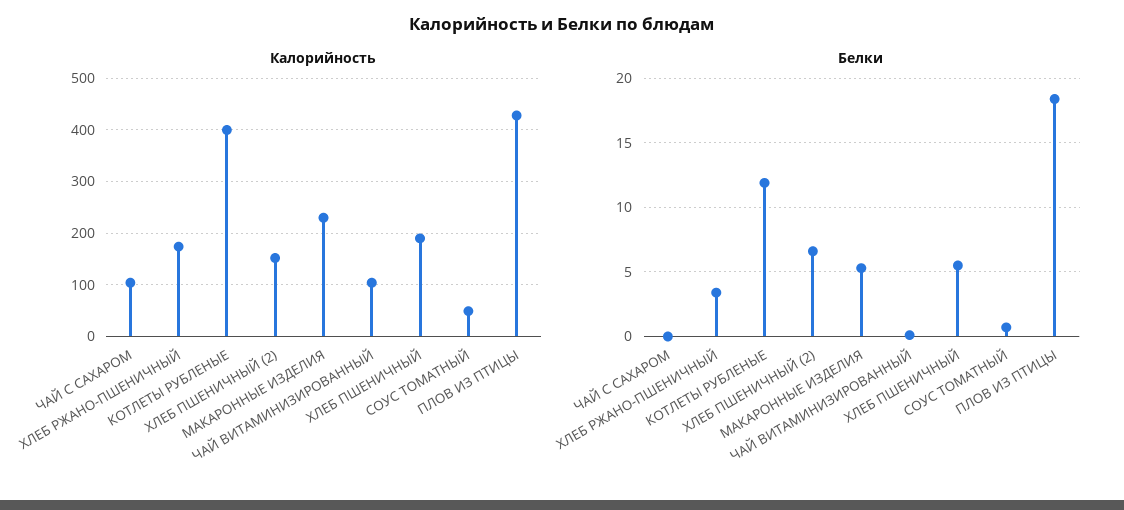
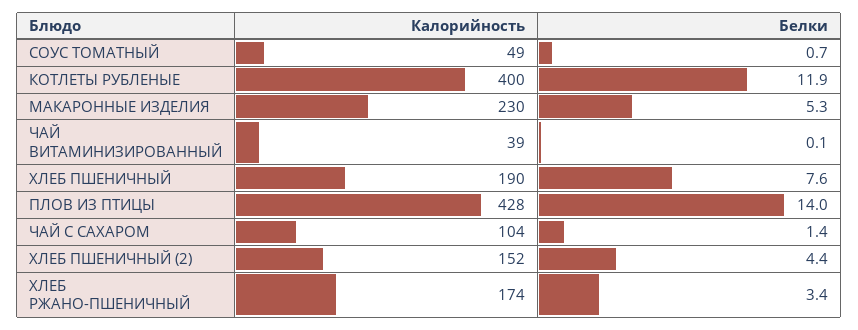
  {
    "Калорийность": {
      "ЧАЙ С САХАРОМ": 104,
      "ХЛЕБ РЖАНО-ПШЕНИЧНЫЙ": 174,
      "КОТЛЕТЫ РУБЛЕНЫЕ": 400,
      "ХЛЕБ ПШЕНИЧНЫЙ (2)": 152,
      "МАКАРОННЫЕ ИЗДЕЛИЯ": 230,
-     "ЧАЙ ВИТАМИНИЗИРОВАННЫЙ": 100,
+     "ЧАЙ ВИТАМИНИЗИРОВАННЫЙ": 39,
      "ХЛЕБ ПШЕНИЧНЫЙ": 190,
      "СОУС ТОМАТНЫЙ": 49,
      "ПЛОВ ИЗ ПТИЦЫ": 428
    },
    "Белки": {
-     "ЧАЙ С САХАРОМ": 0,
+     "ЧАЙ С САХАРОМ": 1.4,
      "ХЛЕБ РЖАНО-ПШЕНИЧНЫЙ": 3.4,
      "КОТЛЕТЫ РУБЛЕНЫЕ": 11.9,
-     "ХЛЕБ ПШЕНИЧНЫЙ (2)": 6.5,
+     "ХЛЕБ ПШЕНИЧНЫЙ (2)": 4.4,
      "МАКАРОННЫЕ ИЗДЕЛИЯ": 5.3,
      "ЧАЙ ВИТАМИНИЗИРОВАННЫЙ": 0.1,
-     "ХЛЕБ ПШЕНИЧНЫЙ": 5.5,
+     "ХЛЕБ ПШЕНИЧНЫЙ": 7.6,
      "СОУС ТОМАТНЫЙ": 0.7,
-     "ПЛОВ ИЗ ПТИЦЫ": 18.5
+     "ПЛОВ ИЗ ПТИЦЫ": 14
    }
  }

